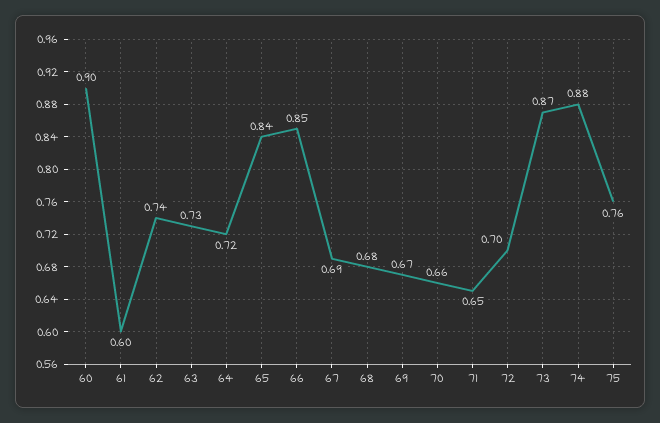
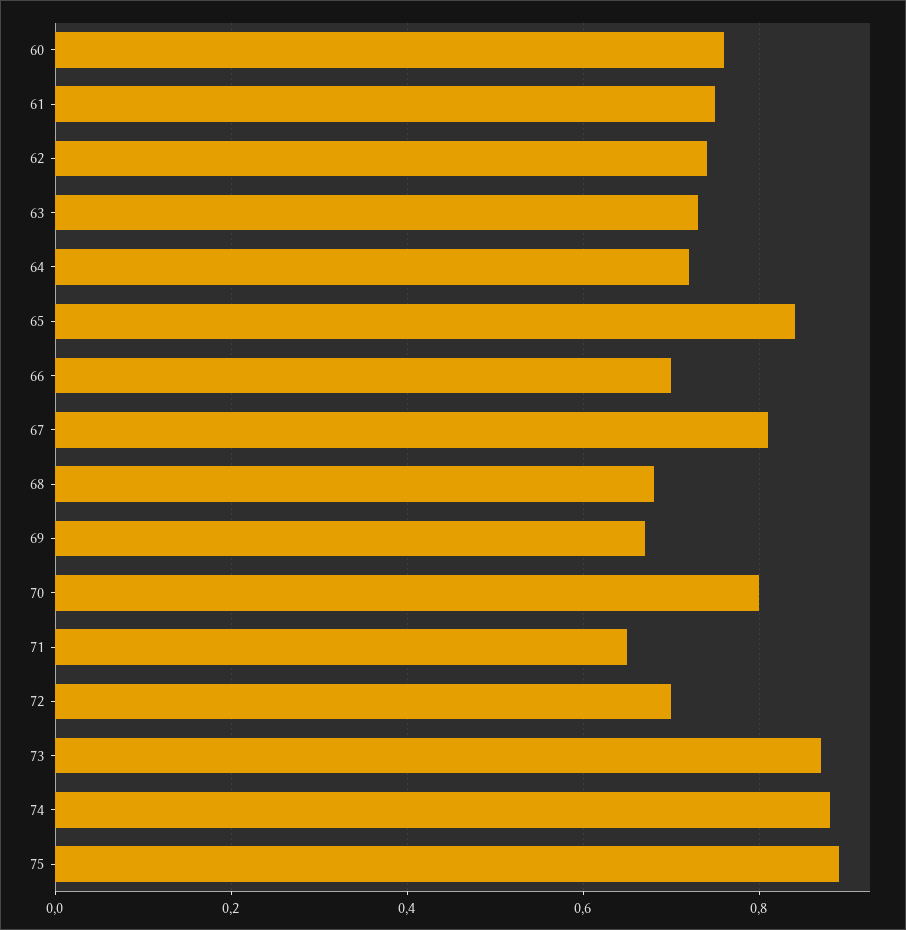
  {
-   "60": 0.9,
+   "60": 0.75,
-   "61": 0.6,
+   "61": 0.75,
    "62": 0.74,
    "63": 0.73,
    "64": 0.72,
    "65": 0.84,
-   "66": 0.85,
+   "66": 0.7,
-   "67": 0.69,
+   "67": 0.8,
    "68": 0.68,
    "69": 0.67,
-   "70": 0.66,
+   "70": 0.8,
    "71": 0.65,
    "72": 0.7,
    "73": 0.87,
    "74": 0.88,
-   "75": 0.76
+   "75": 0.9
  }

